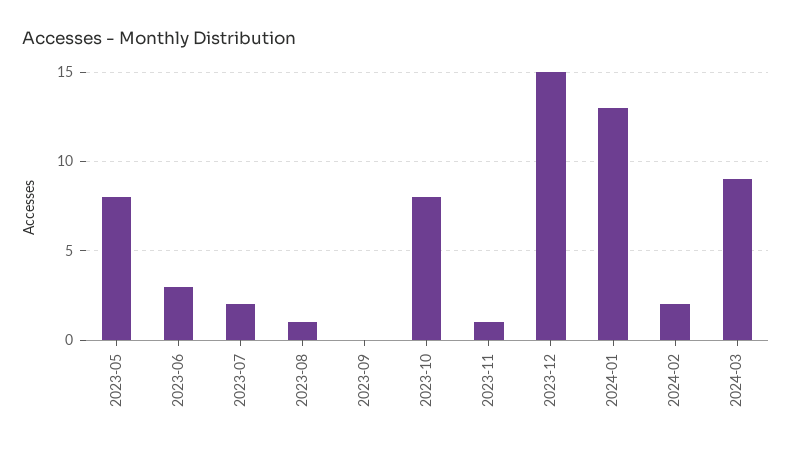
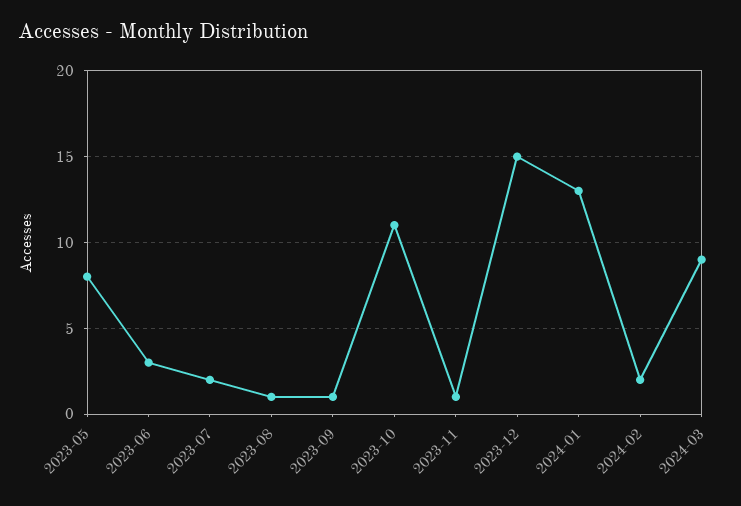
  {
    "2023-05": 8,
    "2023-06": 3,
    "2023-07": 2,
    "2023-08": 1,
-   "2023-09": 0,
+   "2023-09": 1,
-   "2023-10": 8,
+   "2023-10": 11,
    "2023-11": 1,
    "2023-12": 15,
    "2024-01": 13,
    "2024-02": 2,
    "2024-03": 9
  }

